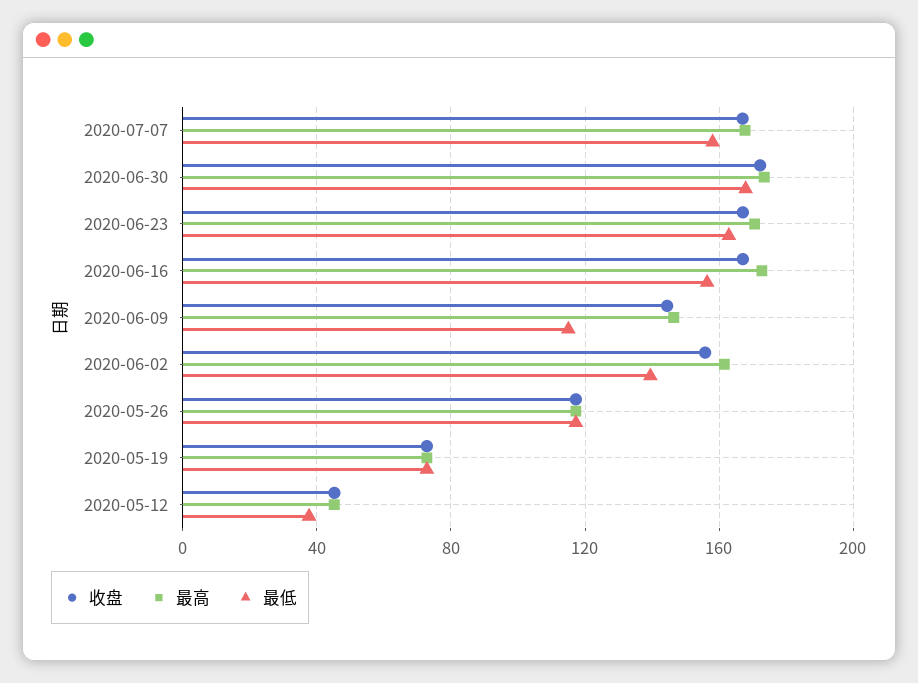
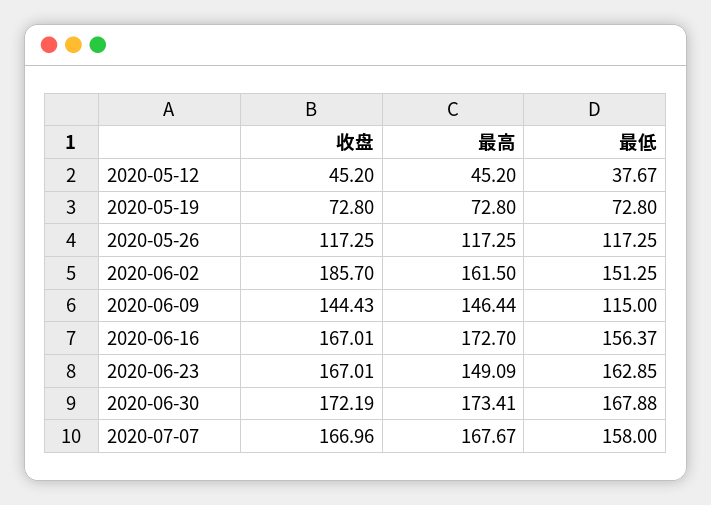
  {
    "收盘": {
      "2020-07-07": 166.96,
      "2020-06-30": 172.19,
      "2020-06-23": 167.01,
      "2020-06-16": 167.01,
      "2020-06-09": 144.43,
-     "2020-06-02": 155,
+     "2020-06-02": 185.7,
      "2020-05-26": 117.25,
      "2020-05-19": 72.8,
      "2020-05-12": 45.2
    },
    "最高": {
      "2020-07-07": 167.67,
      "2020-06-30": 173.41,
-     "2020-06-23": 170,
+     "2020-06-23": 149.09,
      "2020-06-16": 172.7,
      "2020-06-09": 146.44,
      "2020-06-02": 161.5,
      "2020-05-26": 117.25,
      "2020-05-19": 72.8,
      "2020-05-12": 45.2
    },
    "最低": {
      "2020-07-07": 158,
      "2020-06-30": 167.88,
      "2020-06-23": 162.85,
      "2020-06-16": 156.37,
      "2020-06-09": 115,
-     "2020-06-02": 140,
+     "2020-06-02": 151.25,
      "2020-05-26": 117.25,
      "2020-05-19": 72.8,
      "2020-05-12": 37.67
    }
  }

